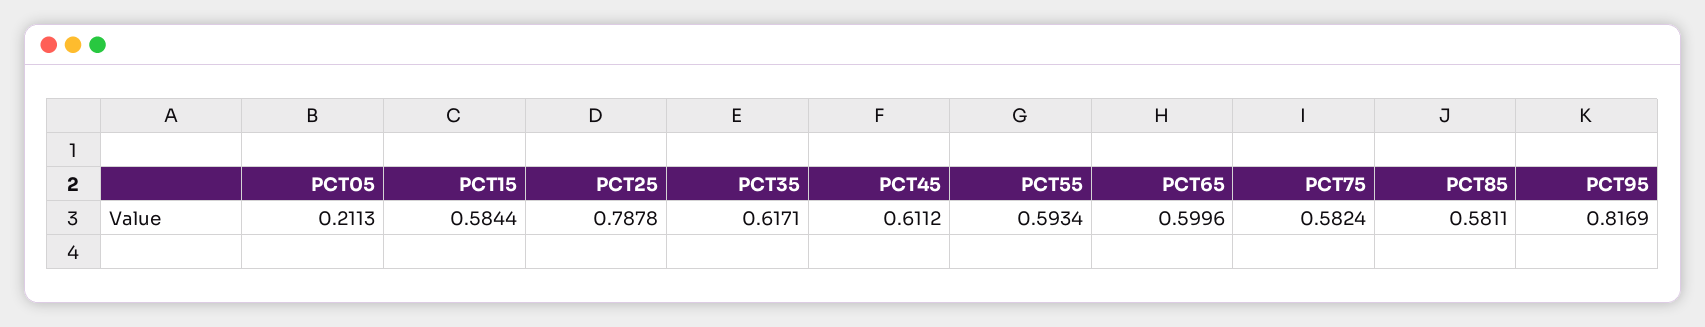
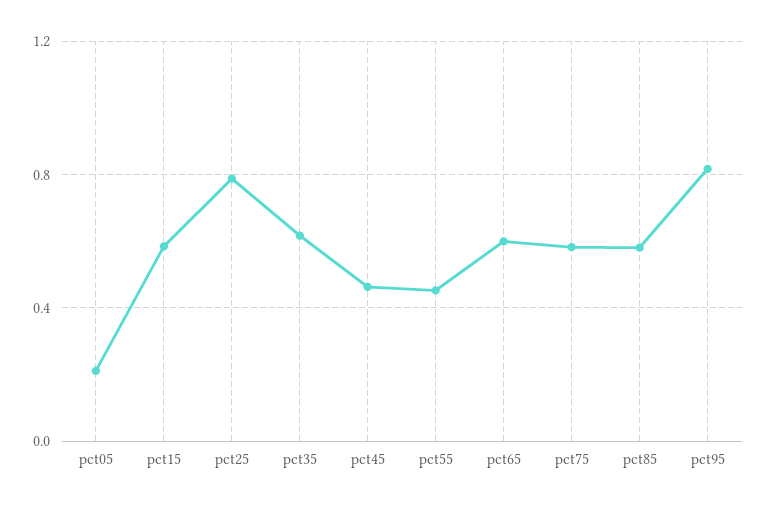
  {
    "PCT05": 0.2113,
    "PCT15": 0.5844,
    "PCT25": 0.7878,
    "PCT35": 0.6171,
-   "PCT45": 0.6112,
+   "PCT45": 0.45,
-   "PCT55": 0.5934,
+   "PCT55": 0.45,
    "PCT65": 0.5996,
    "PCT75": 0.5824,
    "PCT85": 0.5811,
    "PCT95": 0.8169
  }

